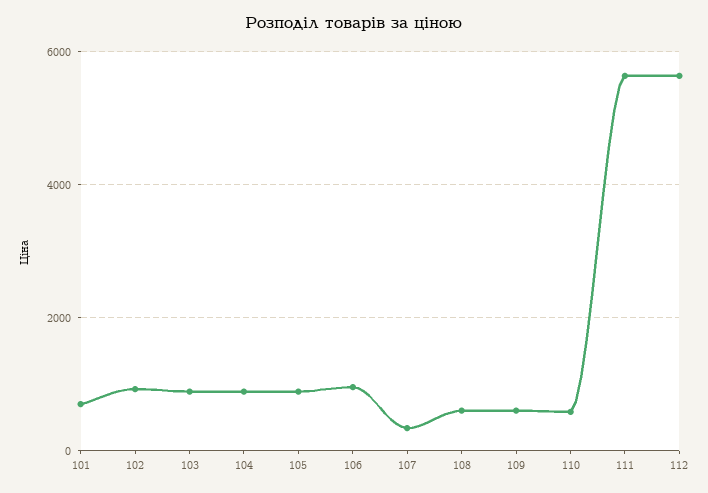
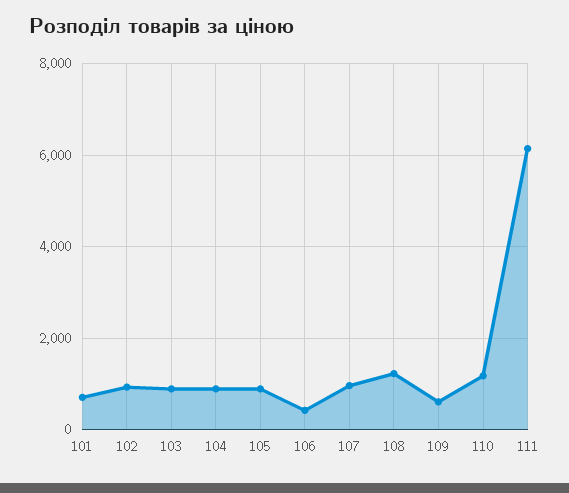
  {
    "101": 800,
    "102": 1000,
    "103": 800,
    "104": 800,
    "105": 800,
-   "106": 1000,
+   "106": 400,
-   "107": 400,
+   "107": 1000,
-   "108": 600,
+   "108": 1200,
    "109": 600,
-   "110": 600,
+   "110": 1200,
-   "111": 5600,
+   "111": 6200
-   "112": 5600
  }

